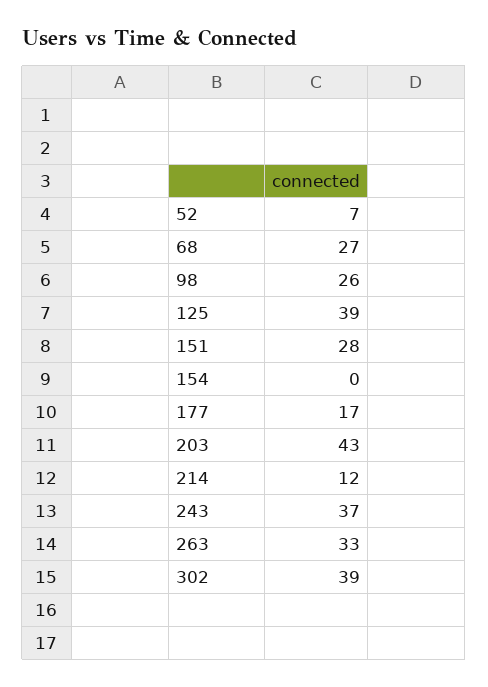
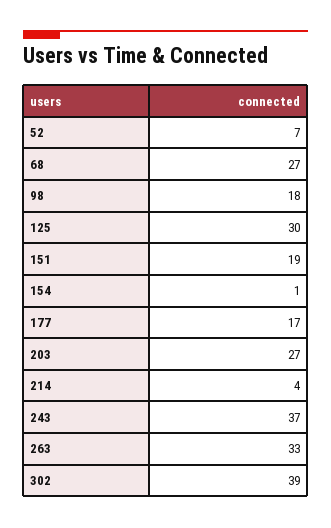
  {
    "52": 7,
    "68": 27,
-   "98": 26,
+   "98": 18,
-   "125": 39,
+   "125": 30,
-   "151": 28,
+   "151": 19,
-   "154": 0,
+   "154": 1,
    "177": 17,
-   "203": 43,
+   "203": 27,
-   "214": 12,
+   "214": 4,
    "243": 37,
    "263": 33,
    "302": 39
  }

